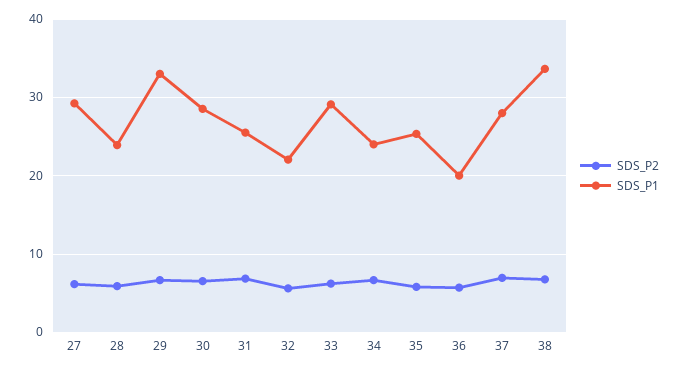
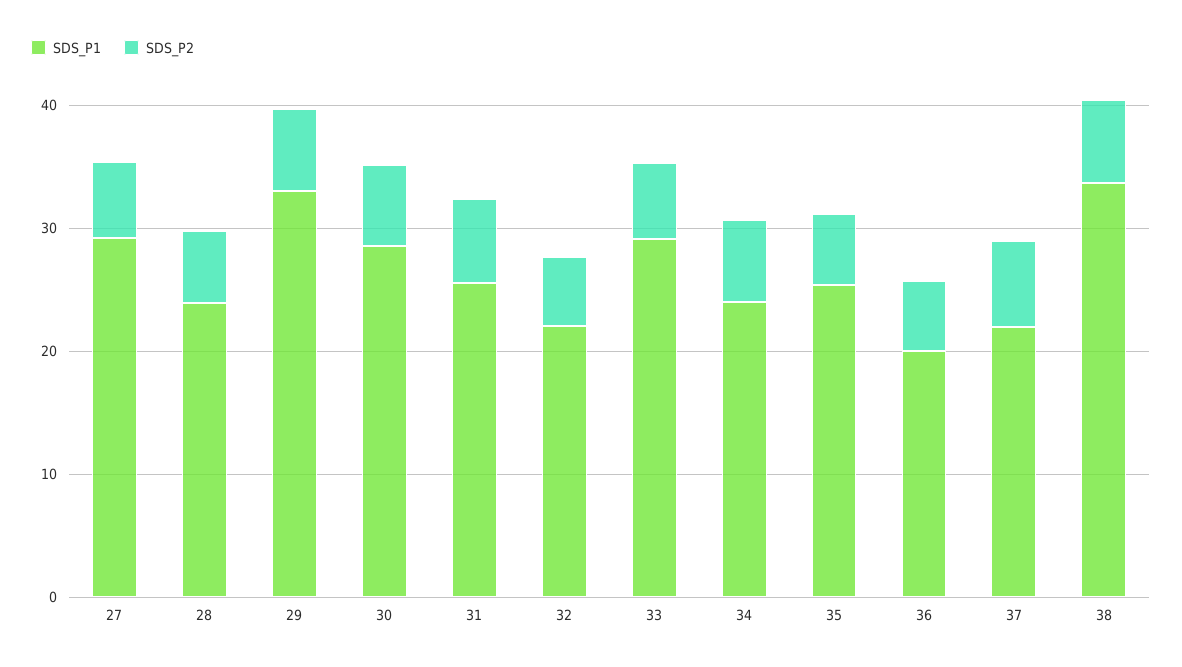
  {
    "SDS_P2": {
      "27": 6,
      "28": 6,
      "29": 7,
      "30": 7,
      "31": 7,
      "32": 6,
      "33": 6,
      "34": 7,
      "35": 6,
      "36": 6,
      "37": 7,
      "38": 7
    },
    "SDS_P1": {
      "27": 29,
      "28": 24,
      "29": 33,
      "30": 29,
      "31": 26,
      "32": 22,
      "33": 29,
      "34": 24,
      "35": 25,
      "36": 20,
-     "37": 28,
+     "37": 22,
      "38": 34
    }
  }

